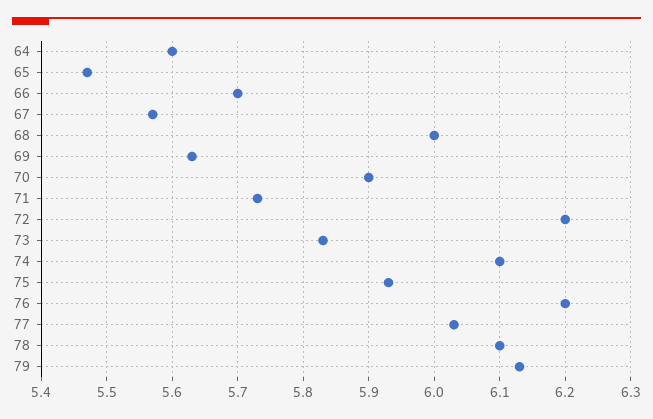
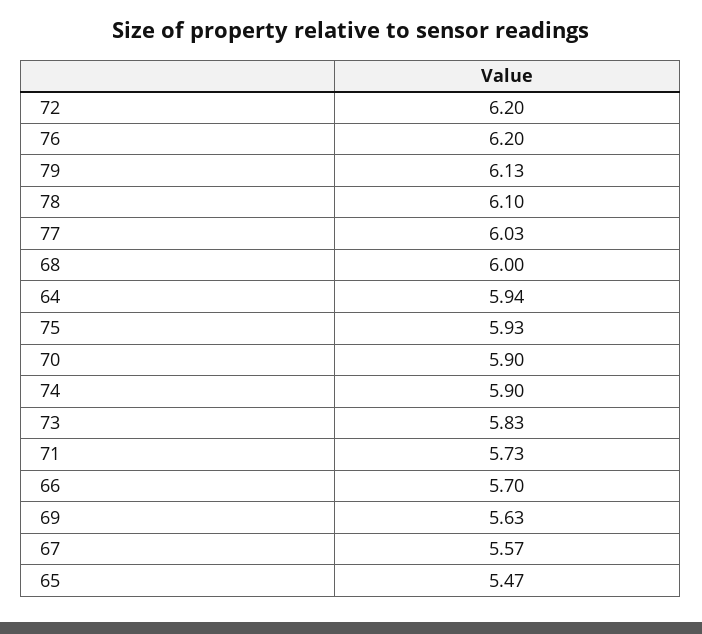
  {
-   "64": 5.6,
+   "64": 5.94,
    "65": 5.47,
    "66": 5.7,
    "67": 5.57,
    "68": 6,
    "69": 5.63,
    "70": 5.9,
    "71": 5.73,
    "72": 6.2,
    "73": 5.83,
-   "74": 6.1,
+   "74": 5.9,
    "75": 5.93,
    "76": 6.2,
    "77": 6.03,
    "78": 6.1,
    "79": 6.13
  }

